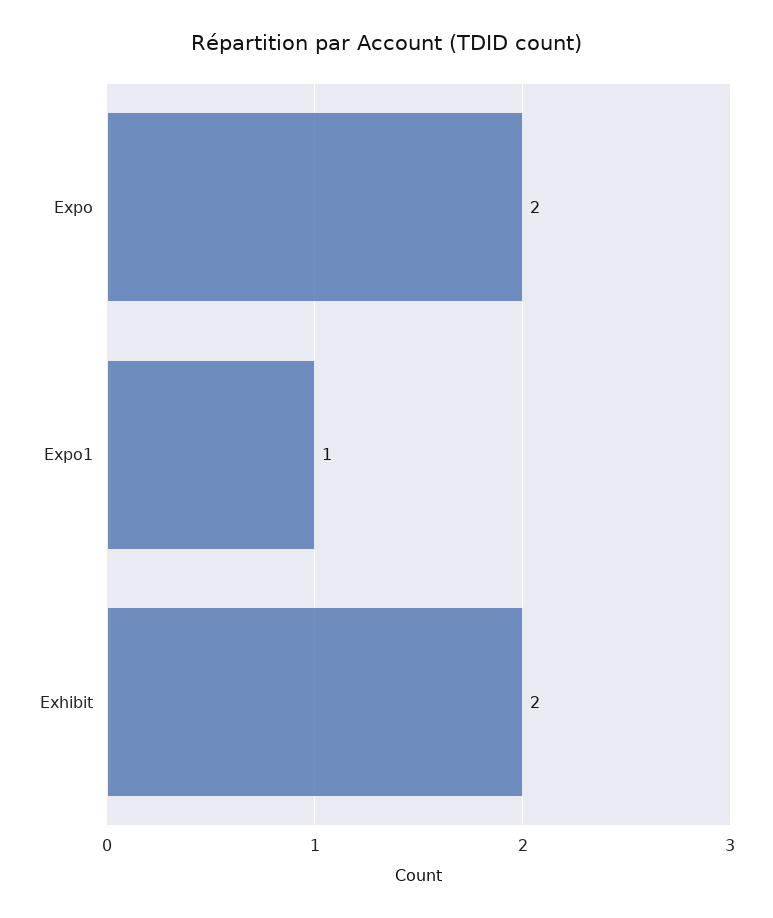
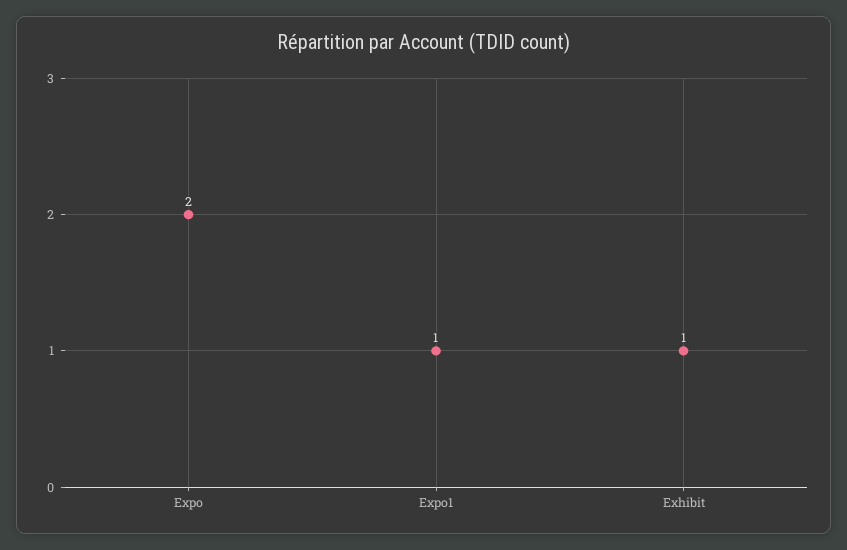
  {
    "Expo": 2,
    "Expo1": 1,
-   "Exhibit": 2
+   "Exhibit": 1
  }

